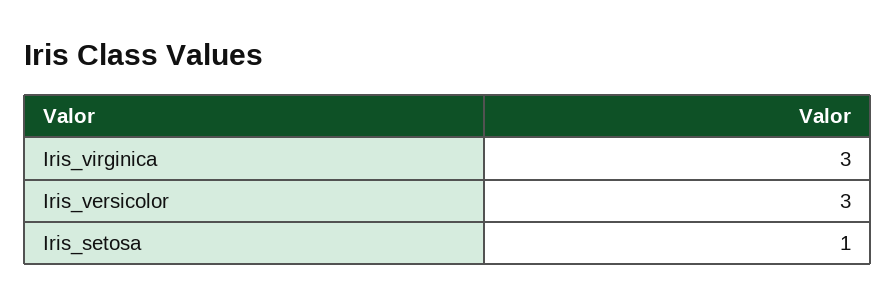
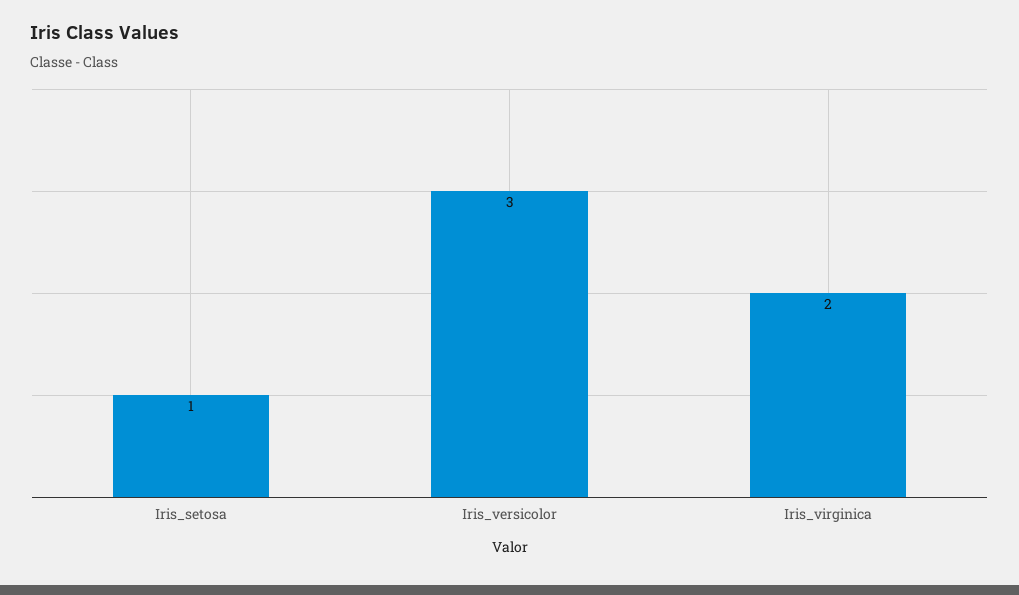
  {
-   "Iris_virginica": 3,
+   "Iris_virginica": 2,
    "Iris_versicolor": 3,
    "Iris_setosa": 1
  }

